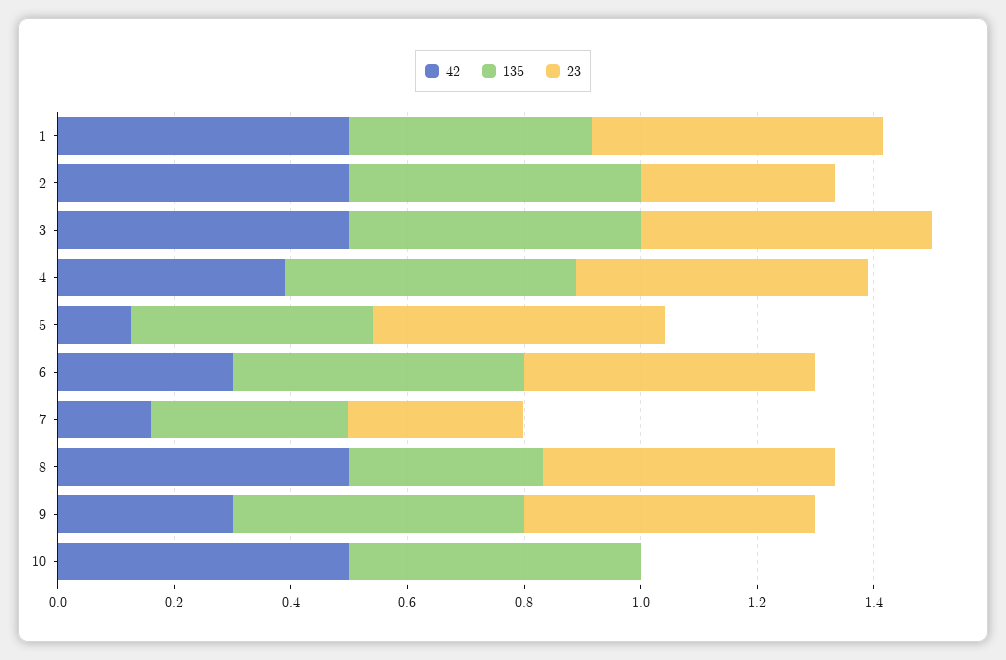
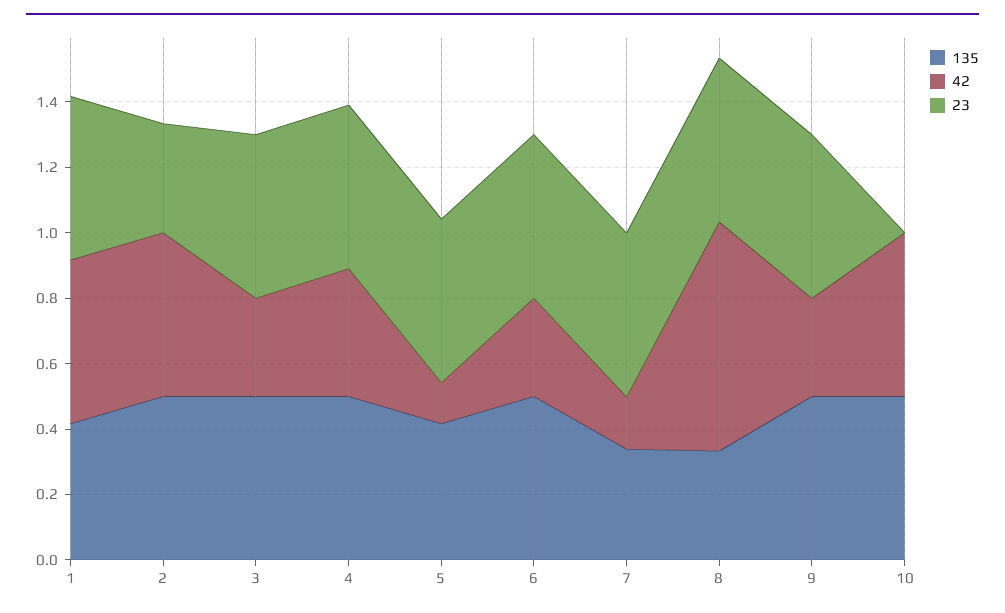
  {
    "42": {
      "1": 0.5,
      "2": 0.5,
-     "3": 0.5,
+     "3": 0.3,
      "4": 0.4,
      "5": 0.15,
      "6": 0.3,
      "7": 0.15,
-     "8": 0.5,
+     "8": 0.7,
      "9": 0.3,
      "10": 0.5
    },
    "135": {
      "1": 0.4,
      "2": 0.5,
      "3": 0.5,
      "4": 0.5,
      "5": 0.4,
      "6": 0.5,
      "7": 0.35,
      "8": 0.35,
      "9": 0.5,
      "10": 0.5
    },
    "23": {
      "1": 0.5,
      "2": 0.35,
      "3": 0.5,
      "4": 0.5,
      "5": 0.5,
      "6": 0.5,
-     "7": 0.3,
+     "7": 0.5,
      "8": 0.5,
      "9": 0.5,
      "10": 0
    }
  }

